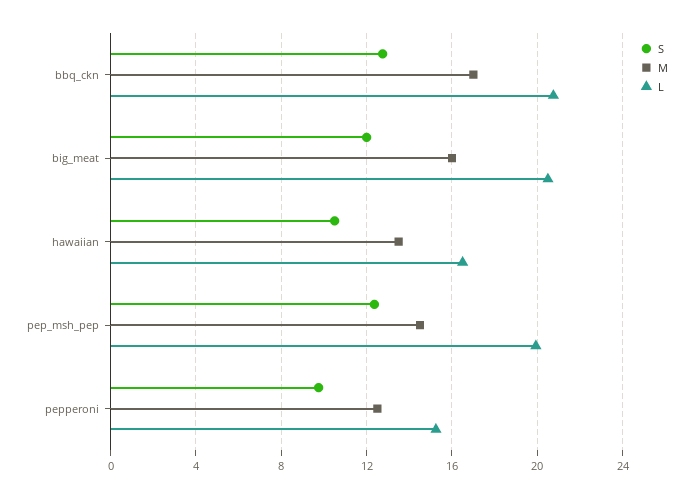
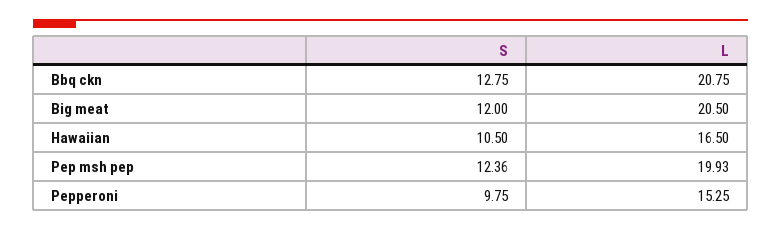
  {
    "S": {
      "bbq_ckn": 12.75,
      "big_meat": 12,
      "hawaiian": 10.5,
      "pep_msh_pep": 12.36,
      "pepperoni": 9.75
    },
-   "M": {
-     "bbq_ckn": 17,
-     "big_meat": 16,
-     "hawaiian": 13.5,
-     "pep_msh_pep": 14.5,
-     "pepperoni": 12.5
-   },
    "L": {
      "bbq_ckn": 20.75,
      "big_meat": 20.5,
      "hawaiian": 16.5,
      "pep_msh_pep": 19.93,
      "pepperoni": 15.25
    }
  }

